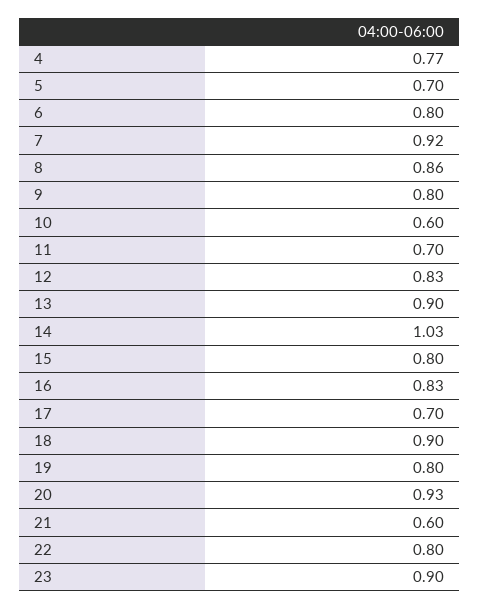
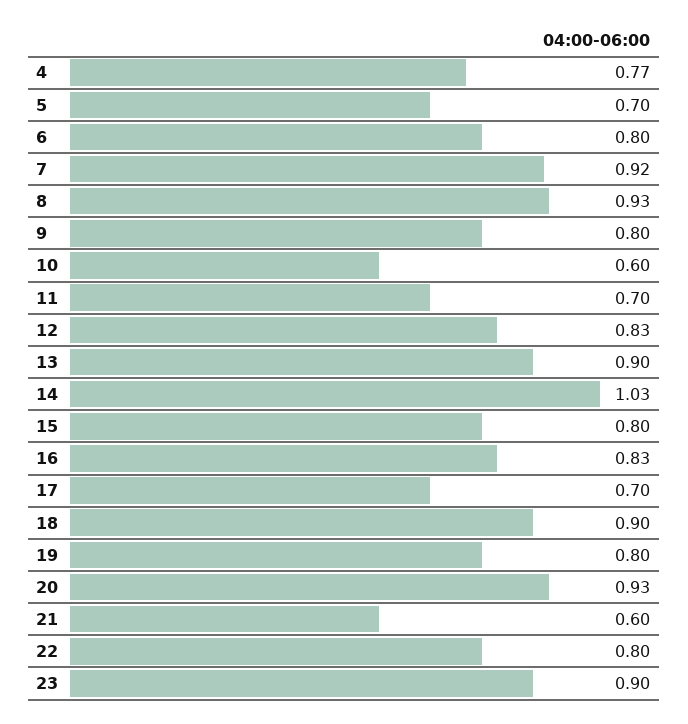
  {
    "4": 0.77,
    "5": 0.7,
    "6": 0.8,
    "7": 0.92,
-   "8": 0.86,
+   "8": 0.93,
    "9": 0.8,
    "10": 0.6,
    "11": 0.7,
    "12": 0.83,
    "13": 0.9,
    "14": 1.03,
    "15": 0.8,
    "16": 0.83,
    "17": 0.7,
    "18": 0.9,
    "19": 0.8,
    "20": 0.93,
    "21": 0.6,
    "22": 0.8,
    "23": 0.9
  }

